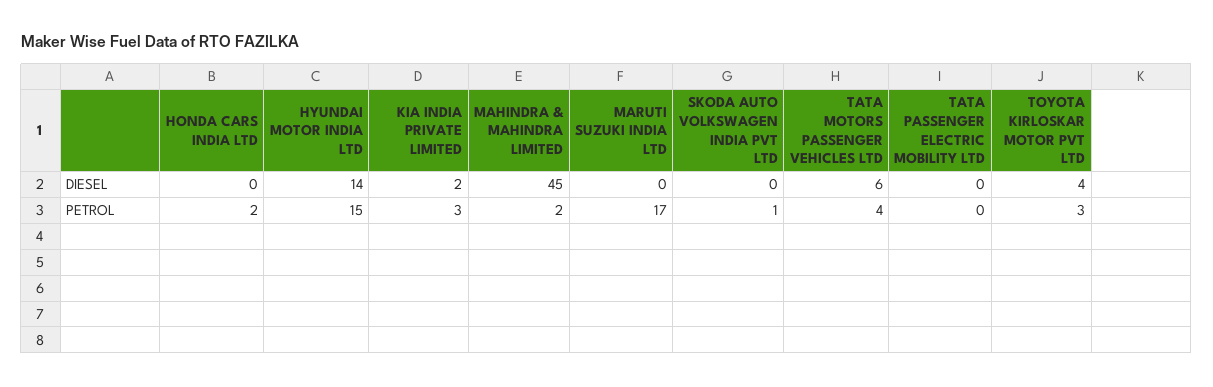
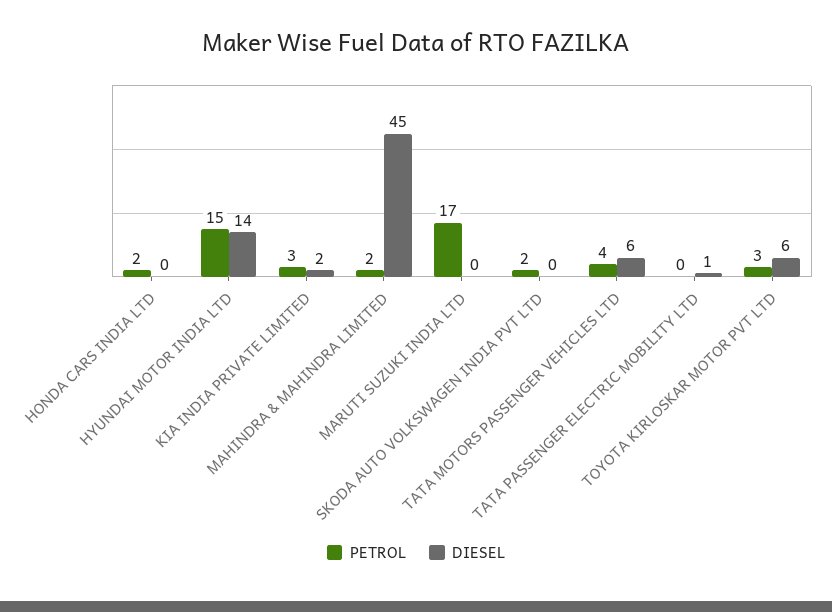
  {
    "DIESEL": {
      "HONDA CARS INDIA LTD": 0,
      "HYUNDAI MOTOR INDIA LTD": 14,
      "KIA INDIA PRIVATE LIMITED": 2,
      "MAHINDRA & MAHINDRA LIMITED": 45,
      "MARUTI SUZUKI INDIA LTD": 0,
      "SKODA AUTO VOLKSWAGEN INDIA PVT LTD": 0,
      "TATA MOTORS PASSENGER VEHICLES LTD": 6,
-     "TATA PASSENGER ELECTRIC MOBILITY LTD": 0,
+     "TATA PASSENGER ELECTRIC MOBILITY LTD": 1,
-     "TOYOTA KIRLOSKAR MOTOR PVT LTD": 4
+     "TOYOTA KIRLOSKAR MOTOR PVT LTD": 6
    },
    "PETROL": {
      "HONDA CARS INDIA LTD": 2,
      "HYUNDAI MOTOR INDIA LTD": 15,
      "KIA INDIA PRIVATE LIMITED": 3,
      "MAHINDRA & MAHINDRA LIMITED": 2,
      "MARUTI SUZUKI INDIA LTD": 17,
-     "SKODA AUTO VOLKSWAGEN INDIA PVT LTD": 1,
+     "SKODA AUTO VOLKSWAGEN INDIA PVT LTD": 2,
      "TATA MOTORS PASSENGER VEHICLES LTD": 4,
      "TATA PASSENGER ELECTRIC MOBILITY LTD": 0,
      "TOYOTA KIRLOSKAR MOTOR PVT LTD": 3
    }
  }

